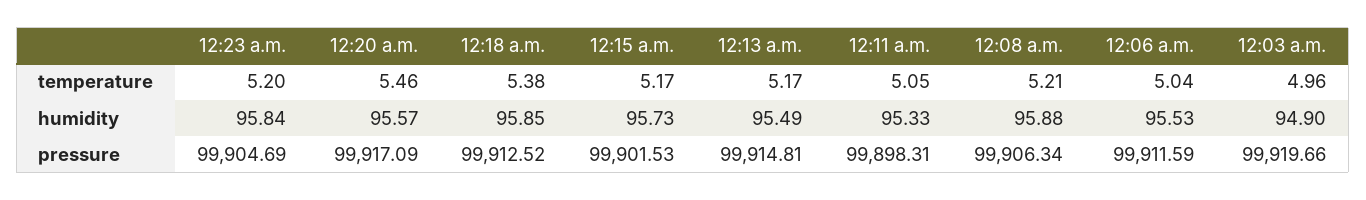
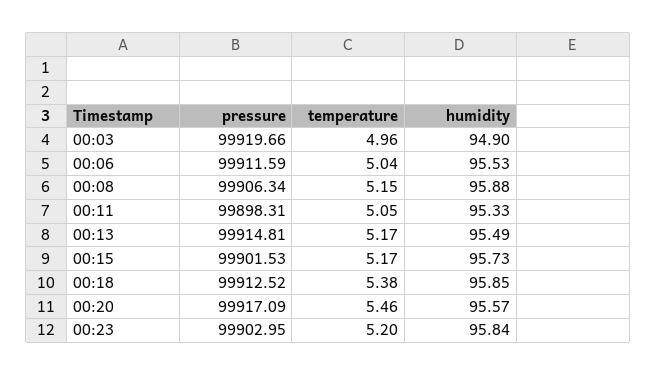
  {
    "12:23 a.m.": {
      "temperature": 5.2,
      "humidity": 95.84,
-     "pressure": 99904.69
+     "pressure": 99902.95
    },
    "12:20 a.m.": {
      "temperature": 5.46,
      "humidity": 95.57,
      "pressure": 99917.09
    },
    "12:18 a.m.": {
      "temperature": 5.38,
      "humidity": 95.85,
      "pressure": 99912.52
    },
    "12:15 a.m.": {
      "temperature": 5.17,
      "humidity": 95.73,
      "pressure": 99901.53
    },
    "12:13 a.m.": {
      "temperature": 5.17,
      "humidity": 95.49,
      "pressure": 99914.81
    },
    "12:11 a.m.": {
      "temperature": 5.05,
      "humidity": 95.33,
      "pressure": 99898.31
    },
    "12:08 a.m.": {
-     "temperature": 5.21,
+     "temperature": 5.15,
      "humidity": 95.88,
      "pressure": 99906.34
    },
    "12:06 a.m.": {
      "temperature": 5.04,
      "humidity": 95.53,
      "pressure": 99911.59
    },
    "12:03 a.m.": {
      "temperature": 4.96,
      "humidity": 94.9,
      "pressure": 99919.66
    }
  }

